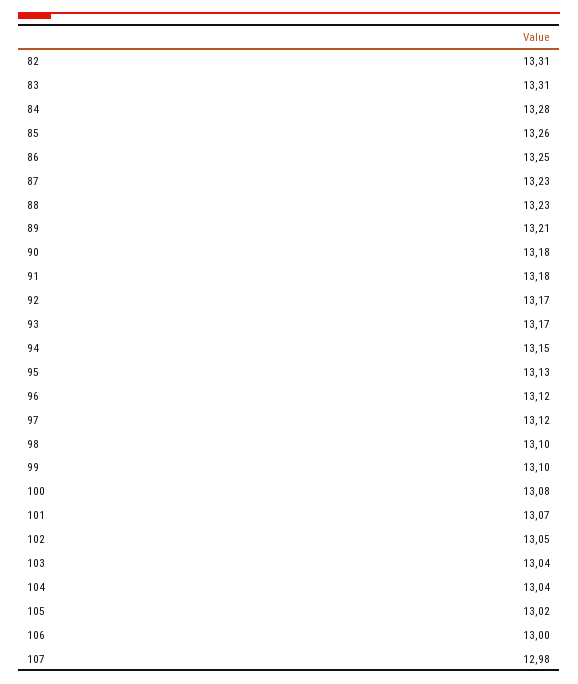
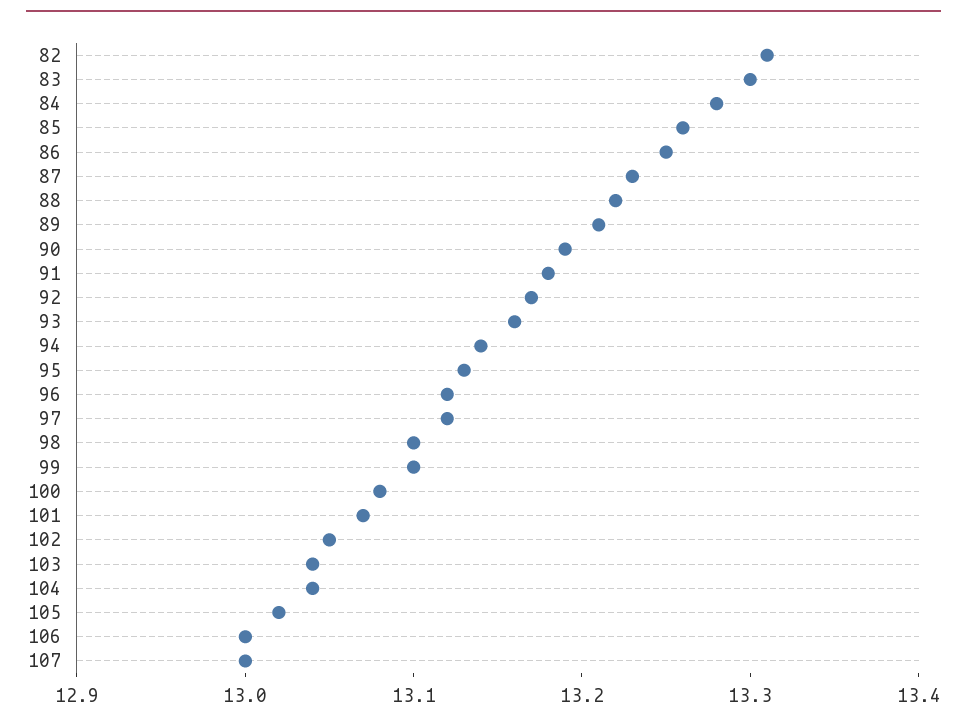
  {
    "82": 13.31,
-   "83": 13.31,
+   "83": 13.3,
    "84": 13.28,
    "85": 13.26,
    "86": 13.25,
    "87": 13.23,
-   "88": 13.23,
+   "88": 13.22,
    "89": 13.21,
-   "90": 13.18,
+   "90": 13.19,
    "91": 13.18,
    "92": 13.17,
-   "93": 13.17,
+   "93": 13.16,
-   "94": 13.15,
+   "94": 13.14,
    "95": 13.13,
    "96": 13.12,
    "97": 13.12,
    "98": 13.1,
    "99": 13.1,
    "100": 13.08,
    "101": 13.07,
    "102": 13.05,
    "103": 13.04,
    "104": 13.04,
    "105": 13.02,
    "106": 13,
-   "107": 12.98
+   "107": 13
  }

